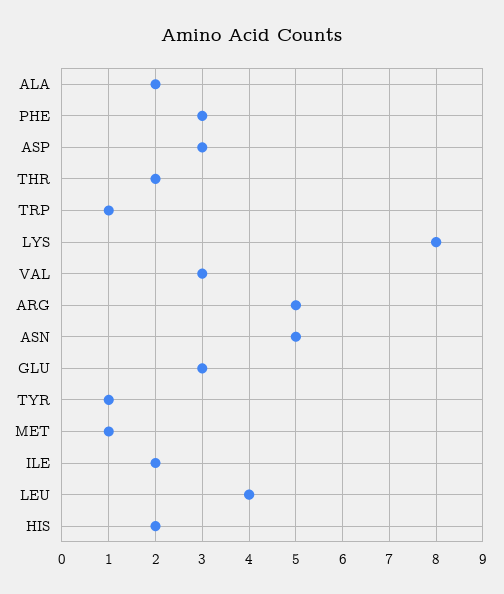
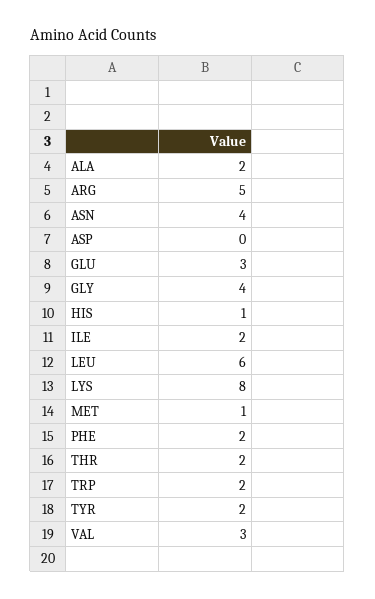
  {
    "ALA": 2,
-   "PHE": 3,
+   "PHE": 2,
-   "ASP": 3,
+   "ASP": 0,
    "THR": 2,
-   "TRP": 1,
+   "TRP": 2,
    "LYS": 8,
    "VAL": 3,
    "ARG": 5,
-   "ASN": 5,
+   "ASN": 4,
    "GLU": 3,
-   "TYR": 1,
+   "TYR": 2,
    "MET": 1,
    "ILE": 2,
-   "LEU": 4,
+   "LEU": 6,
-   "HIS": 2
+   "HIS": 1,
+   "GLY": 4
  }

